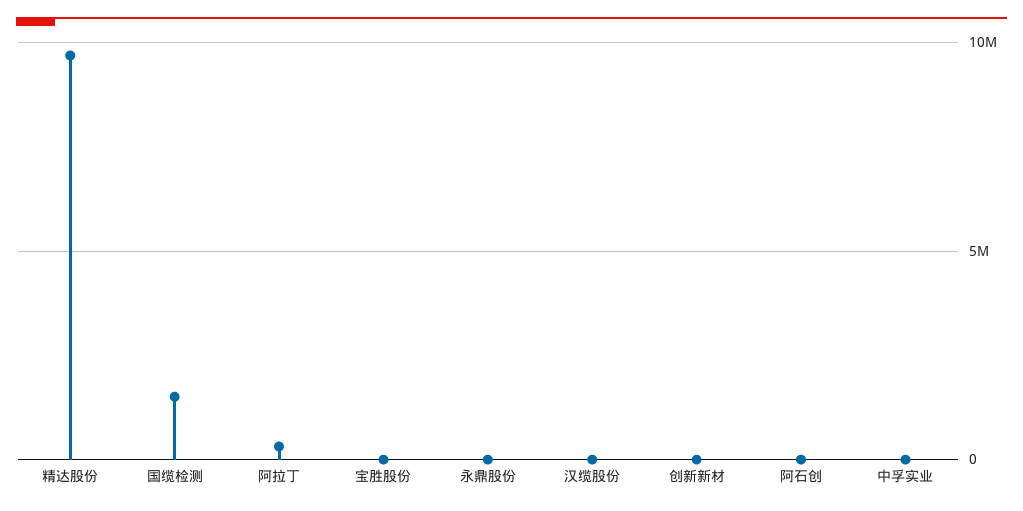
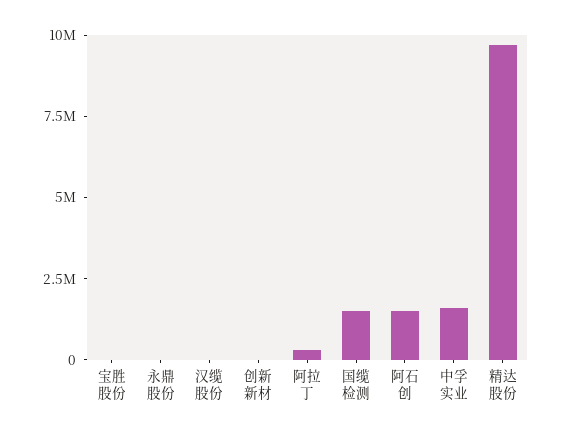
  {
    "精达股份": 9500000,
    "国缆检测": 1500000,
    "阿拉丁": 500000,
    "宝胜股份": 0,
    "永鼎股份": 0,
    "汉缆股份": 0,
    "创新新材": 0,
-   "阿石创": 0,
+   "阿石创": 1500000,
-   "中孚实业": 0
+   "中孚实业": 1500000
  }

